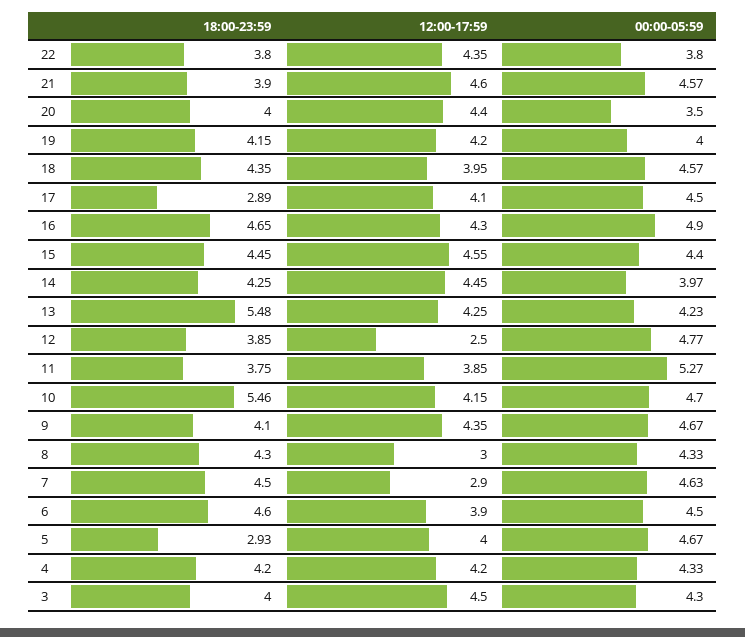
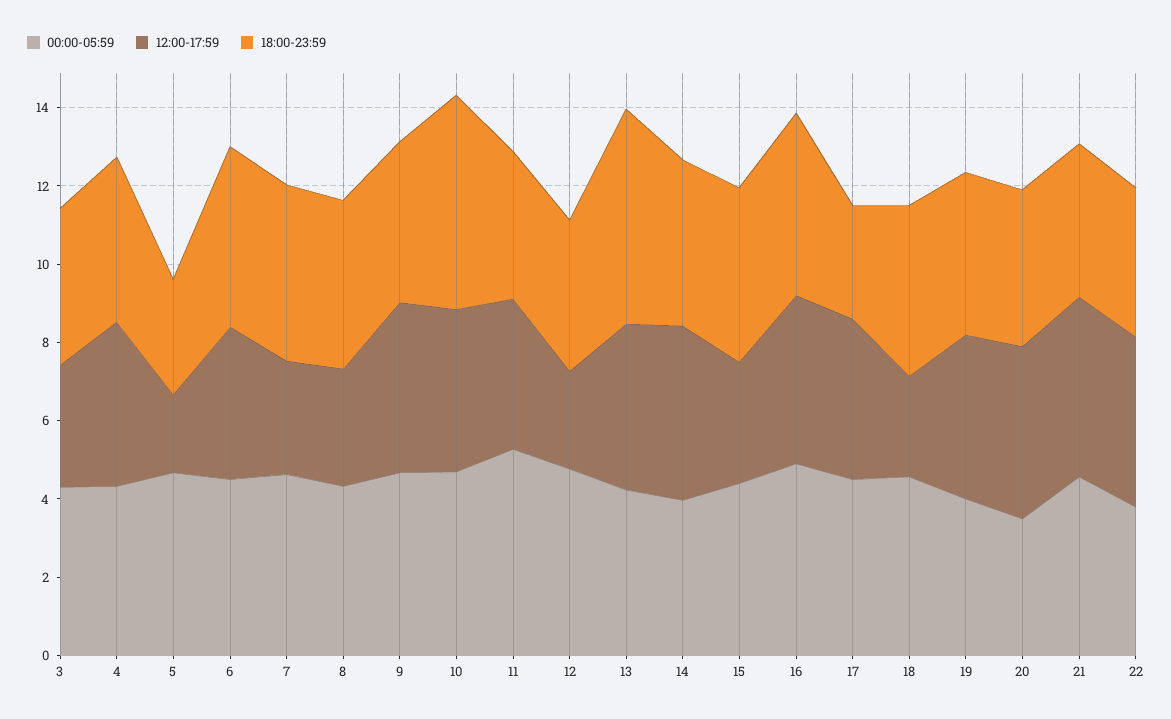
  {
    "18:00-23:59": {
      "22": 3.8,
      "21": 3.9,
      "20": 4,
      "19": 4.15,
      "18": 4.35,
      "17": 2.89,
      "16": 4.65,
      "15": 4.45,
      "14": 4.25,
      "13": 5.48,
      "12": 3.85,
      "11": 3.75,
      "10": 5.46,
      "9": 4.1,
      "8": 4.3,
      "7": 4.5,
      "6": 4.6,
      "5": 2.93,
      "4": 4.2,
      "3": 4
    },
    "12:00-17:59": {
      "22": 4.35,
      "21": 4.6,
      "20": 4.4,
      "19": 4.2,
-     "18": 3.95,
+     "18": 2.5,
      "17": 4.1,
      "16": 4.3,
-     "15": 4.55,
+     "15": 3,
      "14": 4.45,
      "13": 4.25,
      "12": 2.5,
      "11": 3.85,
      "10": 4.15,
      "9": 4.35,
      "8": 3,
      "7": 2.9,
      "6": 3.9,
-     "5": 4,
+     "5": 2,
      "4": 4.2,
-     "3": 4.5
+     "3": 3
    },
    "00:00-05:59": {
      "22": 3.8,
      "21": 4.57,
      "20": 3.5,
      "19": 4,
      "18": 4.57,
      "17": 4.5,
      "16": 4.9,
      "15": 4.4,
      "14": 3.97,
      "13": 4.23,
      "12": 4.77,
      "11": 5.27,
      "10": 4.7,
      "9": 4.67,
      "8": 4.33,
      "7": 4.63,
      "6": 4.5,
      "5": 4.67,
      "4": 4.33,
      "3": 4.3
    }
  }

